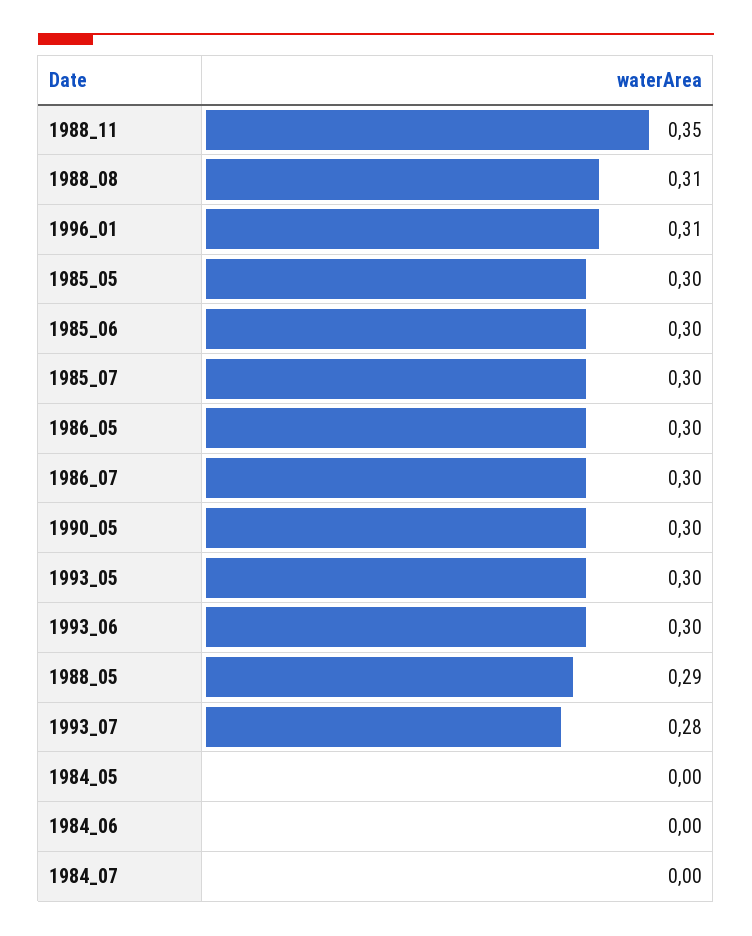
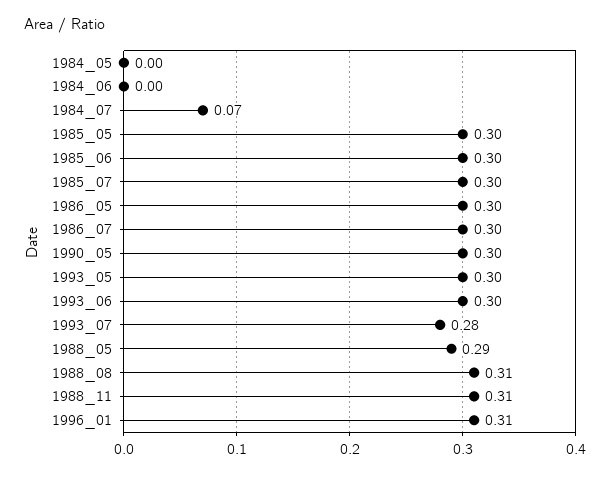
  {
-   "1988_11": 0.35,
+   "1988_11": 0.31,
    "1988_08": 0.31,
    "1996_01": 0.31,
    "1985_05": 0.3,
    "1985_06": 0.3,
    "1985_07": 0.3,
    "1986_05": 0.3,
    "1986_07": 0.3,
    "1990_05": 0.3,
    "1993_05": 0.3,
    "1993_06": 0.3,
    "1988_05": 0.29,
    "1993_07": 0.28,
    "1984_05": 0,
    "1984_06": 0,
-   "1984_07": 0
+   "1984_07": 0.07
  }

